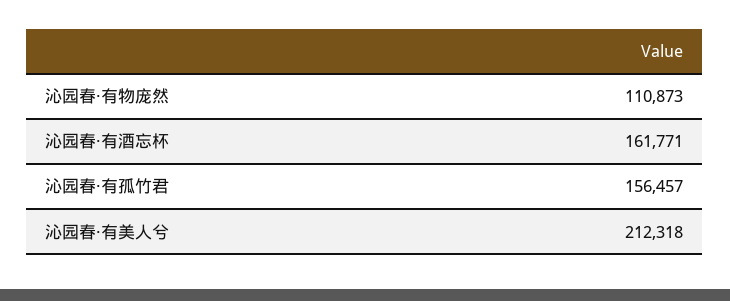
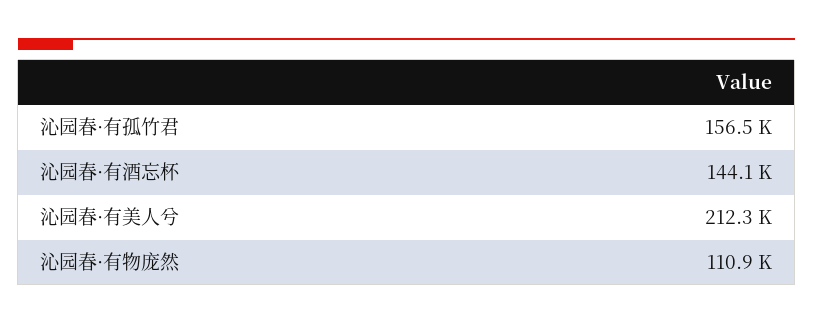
  {
    "沁园春·有物庞然": 110873,
-   "沁园春·有酒忘杯": 161771,
+   "沁园春·有酒忘杯": 144100,
    "沁园春·有孤竹君": 156457,
    "沁园春·有美人兮": 212318
  }

